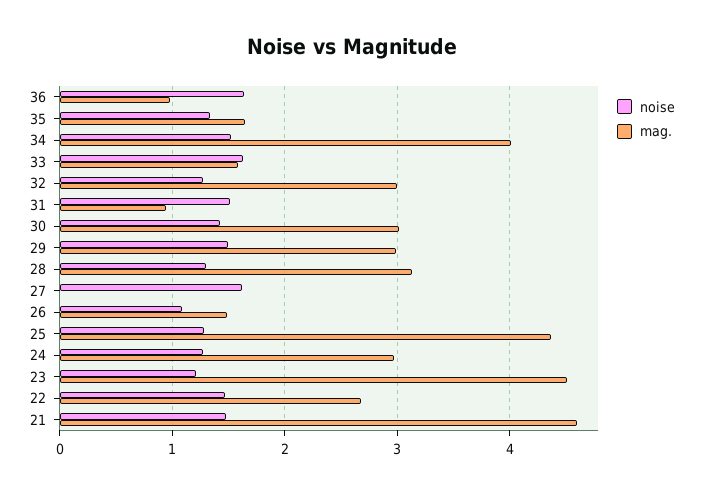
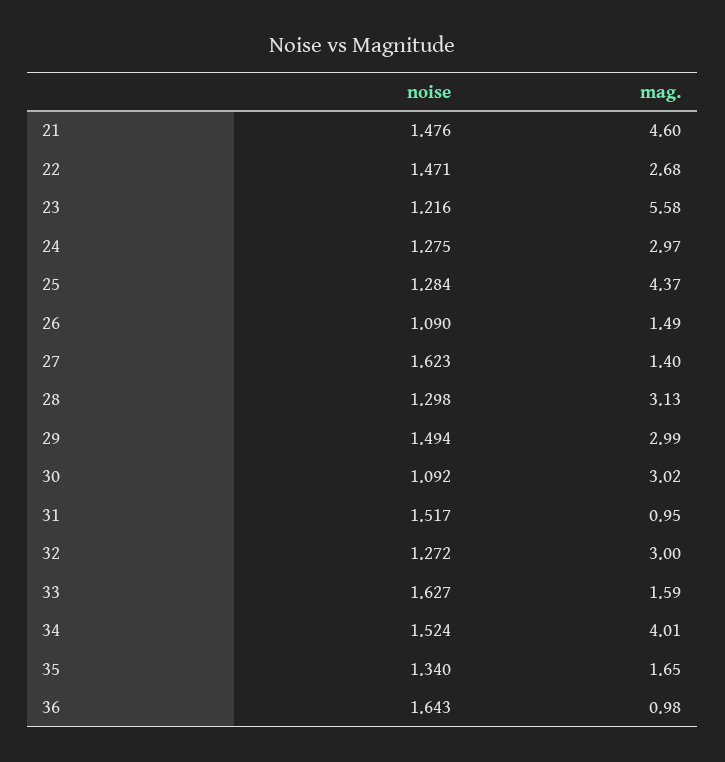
  {
    "noise": {
      "36": 1.643,
      "35": 1.34,
      "34": 1.524,
      "33": 1.627,
      "32": 1.272,
      "31": 1.517,
-     "30": 1.4,
+     "30": 1.092,
      "29": 1.494,
      "28": 1.298,
      "27": 1.623,
      "26": 1.09,
      "25": 1.284,
      "24": 1.275,
      "23": 1.216,
      "22": 1.471,
      "21": 1.476
    },
    "mag.": {
      "36": 0.98,
      "35": 1.65,
      "34": 4.01,
      "33": 1.59,
      "32": 3,
      "31": 0.95,
      "30": 3.02,
      "29": 2.99,
      "28": 3.13,
-     "27": 0,
+     "27": 1.4,
      "26": 1.49,
      "25": 4.37,
      "24": 2.97,
-     "23": 4.5,
+     "23": 5.58,
      "22": 2.68,
      "21": 4.6
    }
  }

